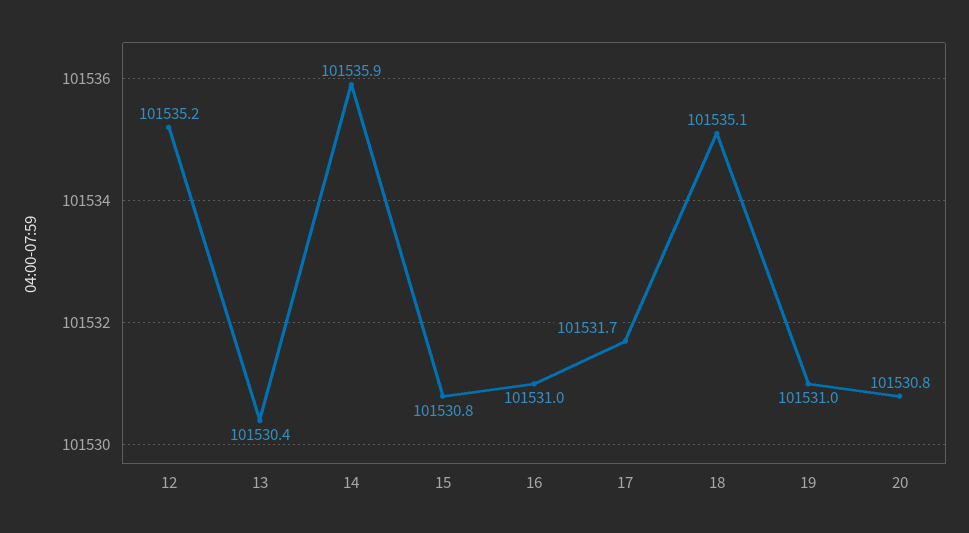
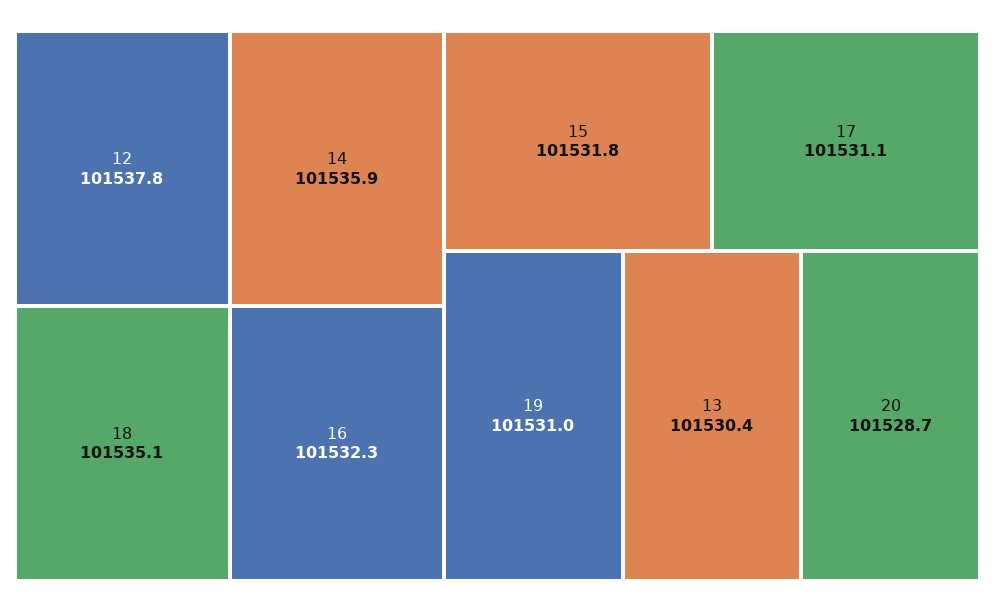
  {
-   "12": 101535.2,
+   "12": 101537.8,
    "13": 101530.4,
    "14": 101535.9,
-   "15": 101530.8,
+   "15": 101531.8,
-   "16": 101531,
+   "16": 101532.3,
-   "17": 101531.7,
+   "17": 101531.1,
    "18": 101535.1,
    "19": 101531,
-   "20": 101530.8
+   "20": 101528.7
  }

